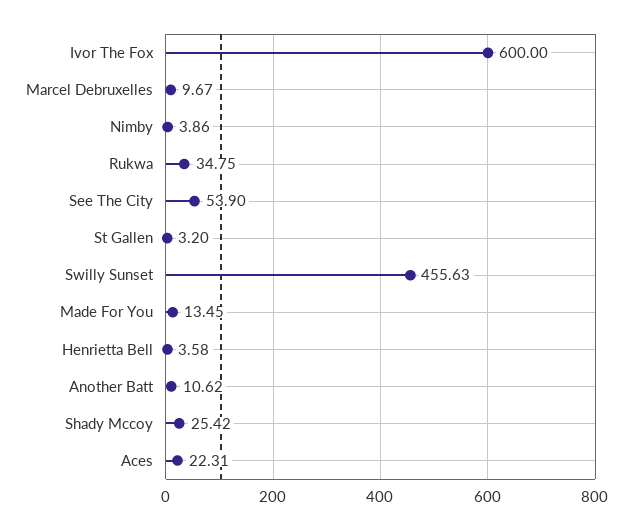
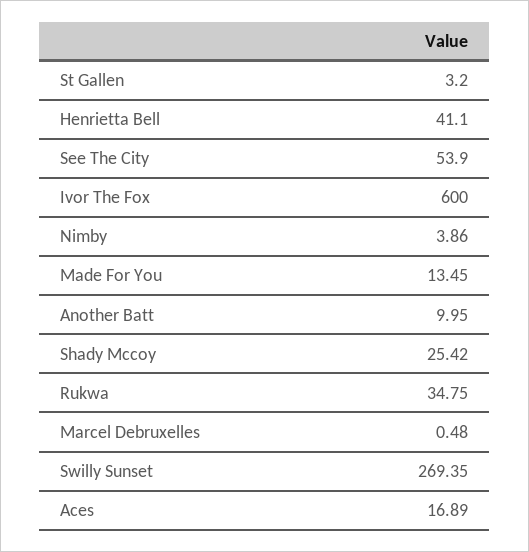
  {
    "Ivor The Fox": 600,
-   "Marcel Debruxelles": 9.67,
+   "Marcel Debruxelles": 0.48,
    "Nimby": 3.86,
    "Rukwa": 34.75,
    "See The City": 53.9,
    "St Gallen": 3.2,
-   "Swilly Sunset": 455.63,
+   "Swilly Sunset": 269.35,
    "Made For You": 13.45,
-   "Henrietta Bell": 3.58,
+   "Henrietta Bell": 41.1,
-   "Another Batt": 10.62,
+   "Another Batt": 9.95,
    "Shady Mccoy": 25.42,
-   "Aces": 22.31
+   "Aces": 16.89
  }

